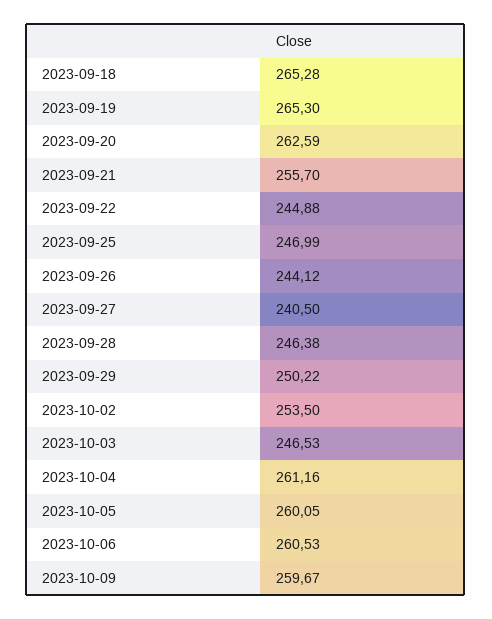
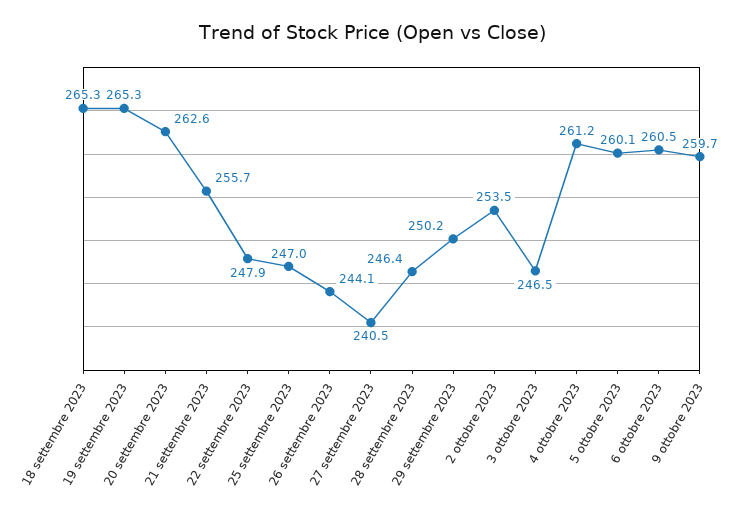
  {
    "2023-09-18": 265.28,
    "2023-09-19": 265.3,
    "2023-09-20": 262.59,
    "2023-09-21": 255.7,
-   "2023-09-22": 244.88,
+   "2023-09-22": 247.9,
    "2023-09-25": 246.99,
    "2023-09-26": 244.12,
    "2023-09-27": 240.5,
    "2023-09-28": 246.38,
    "2023-09-29": 250.22,
    "2023-10-02": 253.5,
    "2023-10-03": 246.53,
    "2023-10-04": 261.16,
    "2023-10-05": 260.05,
    "2023-10-06": 260.53,
    "2023-10-09": 259.67
  }

